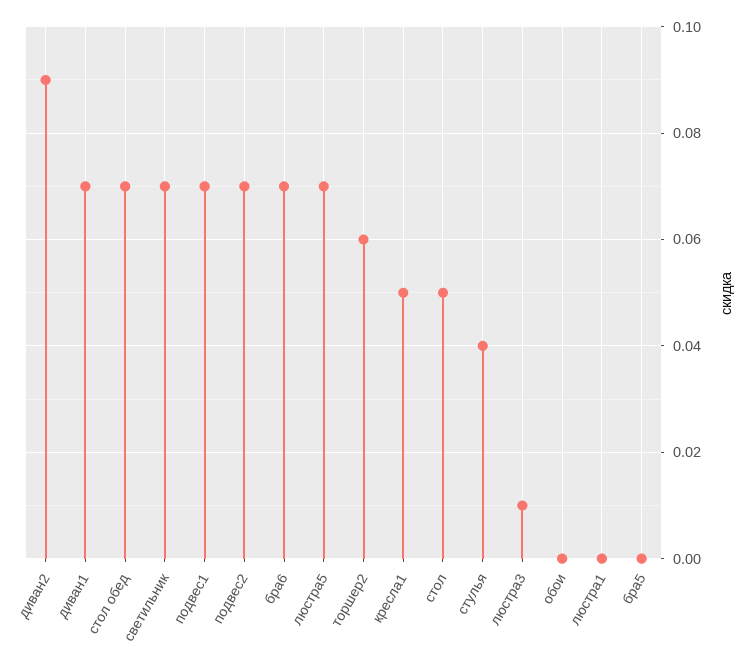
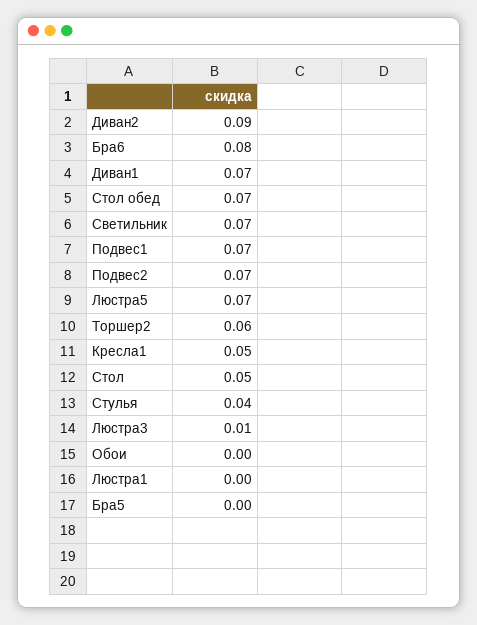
  {
    "диван2": 0.09,
    "диван1": 0.07,
    "стол обед": 0.07,
    "светильник": 0.07,
    "подвес1": 0.07,
    "подвес2": 0.07,
-   "бра6": 0.07,
+   "бра6": 0.08,
    "люстра5": 0.07,
    "торшер2": 0.06,
    "кресла1": 0.05,
    "стол": 0.05,
    "стулья": 0.04,
    "люстра3": 0.01,
    "обои": 0,
    "люстра1": 0,
    "бра5": 0
  }

